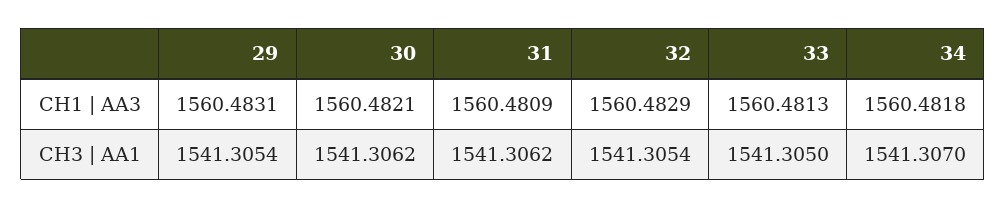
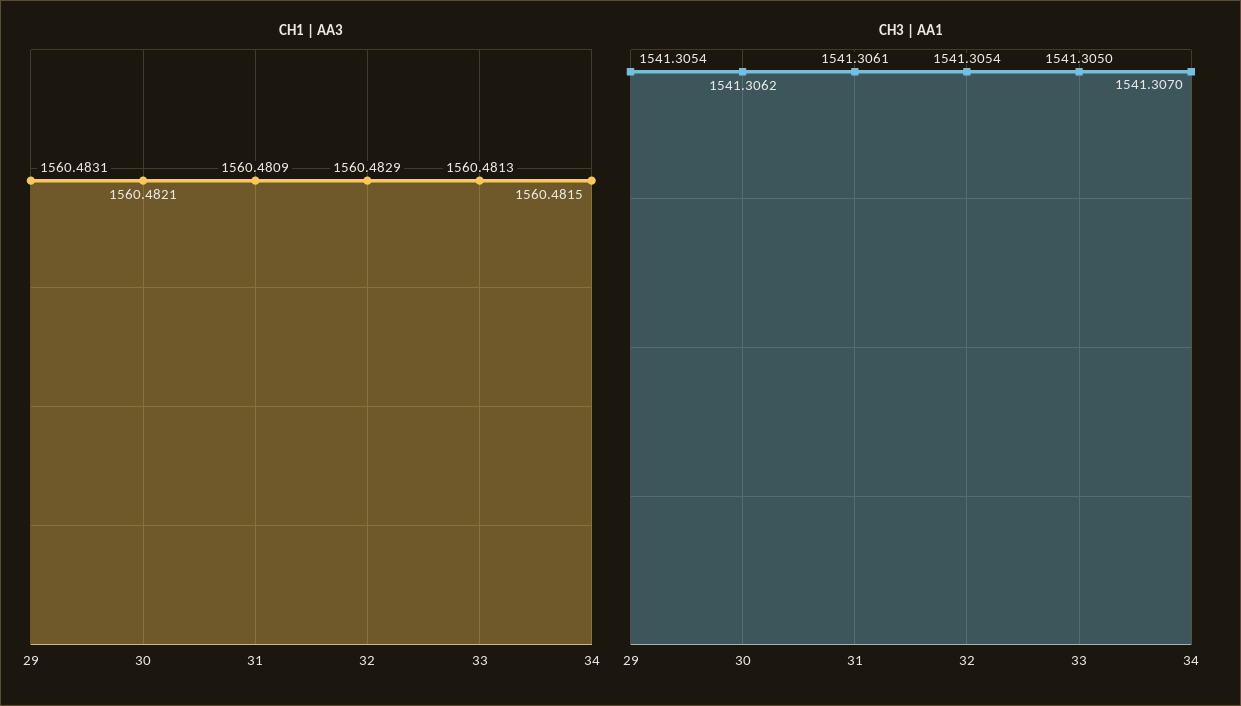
  {
    "CH1 | AA3": {
      "29": 1560.4831,
      "30": 1560.4821,
      "31": 1560.4809,
      "32": 1560.4829,
      "33": 1560.4813,
-     "34": 1560.4818
+     "34": 1560.4815
    },
    "CH3 | AA1": {
      "29": 1541.3054,
      "30": 1541.3062,
-     "31": 1541.3062,
+     "31": 1541.3061,
      "32": 1541.3054,
      "33": 1541.305,
      "34": 1541.307
    }
  }

